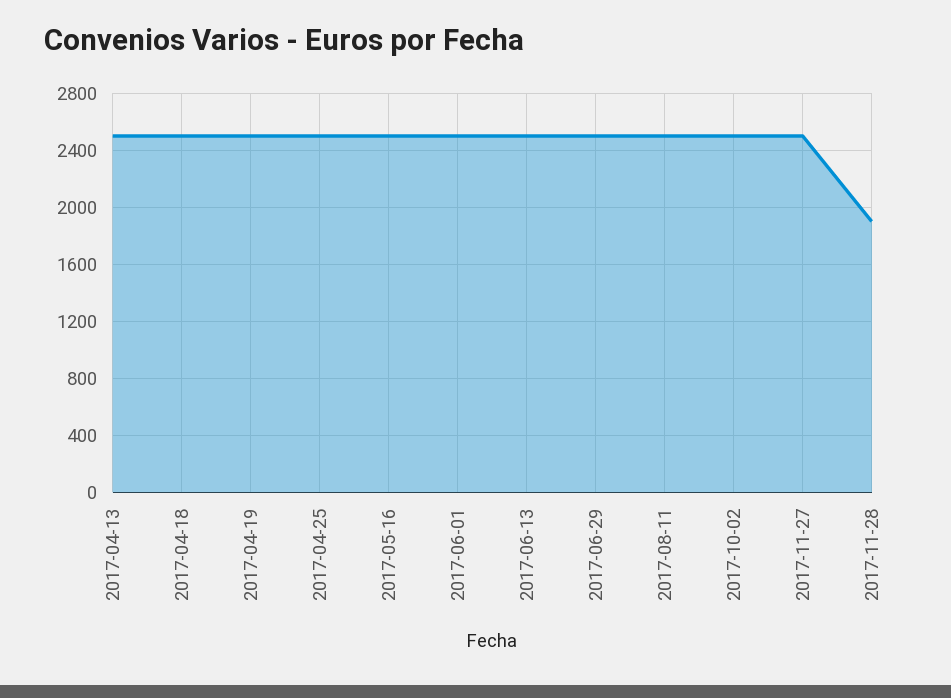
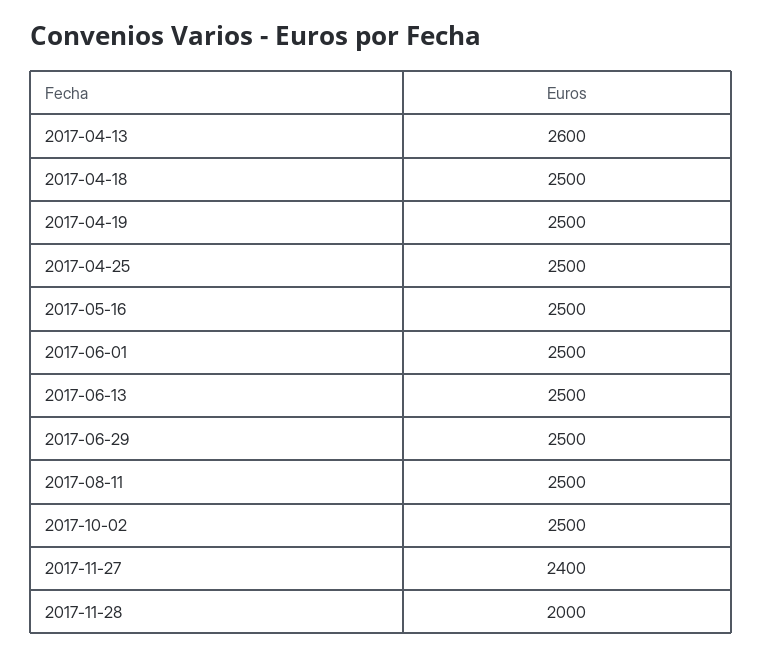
  {
-   "2017-04-13": 2500,
+   "2017-04-13": 2600,
    "2017-04-18": 2500,
    "2017-04-19": 2500,
    "2017-04-25": 2500,
    "2017-05-16": 2500,
    "2017-06-01": 2500,
    "2017-06-13": 2500,
    "2017-06-29": 2500,
    "2017-08-11": 2500,
    "2017-10-02": 2500,
-   "2017-11-27": 2500,
+   "2017-11-27": 2400,
-   "2017-11-28": 1900
+   "2017-11-28": 2000
  }

